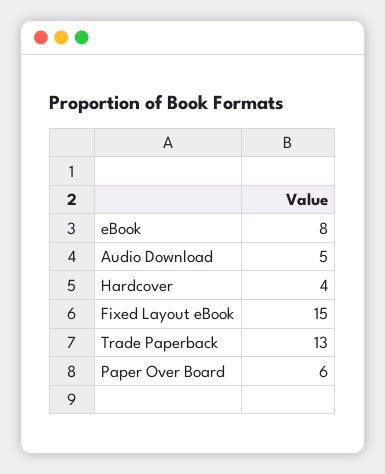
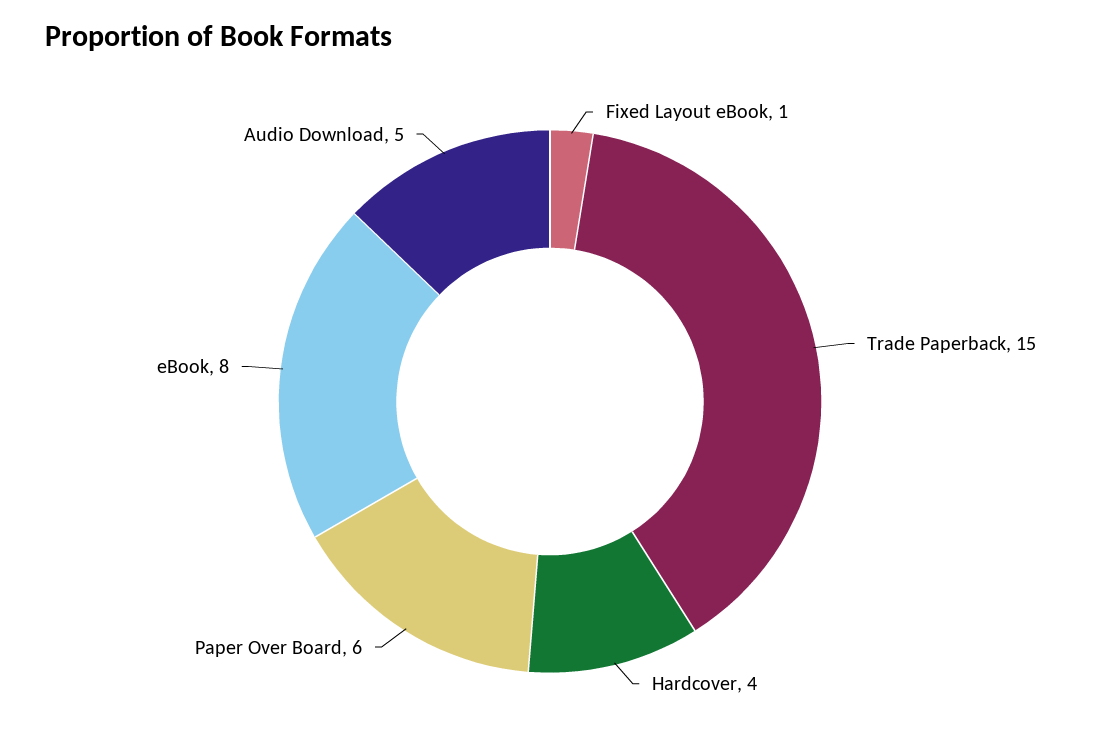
  {
    "eBook": 8,
    "Audio Download": 5,
    "Hardcover": 4,
-   "Fixed Layout eBook": 15,
+   "Fixed Layout eBook": 1,
-   "Trade Paperback": 13,
+   "Trade Paperback": 15,
    "Paper Over Board": 6
  }

